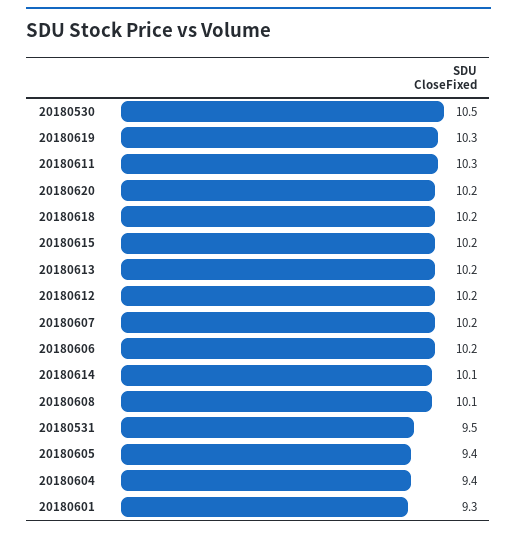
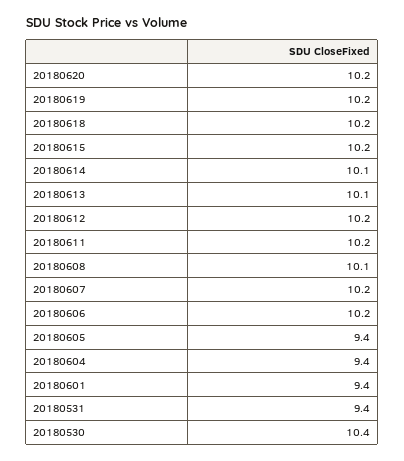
  {
-   "20180530": 10.5,
+   "20180530": 10.4,
-   "20180619": 10.3,
+   "20180619": 10.2,
-   "20180611": 10.3,
+   "20180611": 10.2,
    "20180620": 10.2,
    "20180618": 10.2,
    "20180615": 10.2,
-   "20180613": 10.2,
+   "20180613": 10.1,
    "20180612": 10.2,
    "20180607": 10.2,
    "20180606": 10.2,
    "20180614": 10.1,
    "20180608": 10.1,
-   "20180531": 9.5,
+   "20180531": 9.4,
    "20180605": 9.4,
    "20180604": 9.4,
-   "20180601": 9.3
+   "20180601": 9.4
  }

